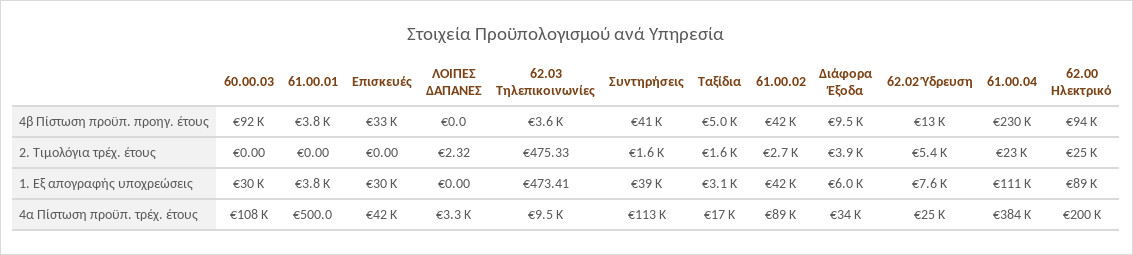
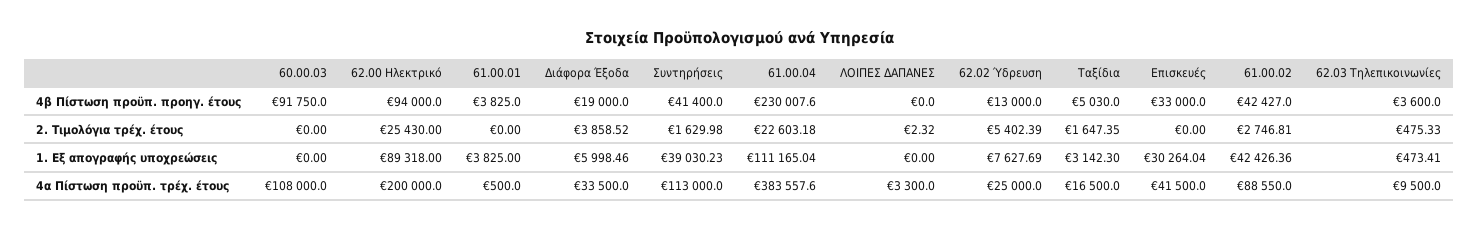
  {
    "60.00.03": {
      "4β Πίστωση προϋπ. προηγ. έτους": 91750,
      "2. Τιμολόγια τρέχ. έτους": 0,
-     "1. Εξ απογραφής υποχρεώσεις": 30000,
+     "1. Εξ απογραφής υποχρεώσεις": 0,
      "4α Πίστωση προϋπ. τρέχ. έτους": 108000
    },
    "61.00.01": {
      "4β Πίστωση προϋπ. προηγ. έτους": 3825,
      "2. Τιμολόγια τρέχ. έτους": 0,
      "1. Εξ απογραφής υποχρεώσεις": 3825,
      "4α Πίστωση προϋπ. τρέχ. έτους": 500
    },
    "Επισκευές": {
      "4β Πίστωση προϋπ. προηγ. έτους": 33000,
      "2. Τιμολόγια τρέχ. έτους": 0,
      "1. Εξ απογραφής υποχρεώσεις": 30264.04,
      "4α Πίστωση προϋπ. τρέχ. έτους": 41500
    },
    "ΛΟΙΠΕΣ ΔΑΠΑΝΕΣ": {
      "4β Πίστωση προϋπ. προηγ. έτους": 0,
      "2. Τιμολόγια τρέχ. έτους": 2.32,
      "1. Εξ απογραφής υποχρεώσεις": 0,
      "4α Πίστωση προϋπ. τρέχ. έτους": 3300
    },
    "62.03 Τηλεπικοινωνίες": {
      "4β Πίστωση προϋπ. προηγ. έτους": 3600,
      "2. Τιμολόγια τρέχ. έτους": 475.33,
      "1. Εξ απογραφής υποχρεώσεις": 473.41,
      "4α Πίστωση προϋπ. τρέχ. έτους": 9500
    },
    "Συντηρήσεις": {
      "4β Πίστωση προϋπ. προηγ. έτους": 41400,
      "2. Τιμολόγια τρέχ. έτους": 1629.98,
      "1. Εξ απογραφής υποχρεώσεις": 39030.23,
      "4α Πίστωση προϋπ. τρέχ. έτους": 113000
    },
    "Ταξίδια": {
      "4β Πίστωση προϋπ. προηγ. έτους": 5030,
      "2. Τιμολόγια τρέχ. έτους": 1647.35,
      "1. Εξ απογραφής υποχρεώσεις": 3142.3,
      "4α Πίστωση προϋπ. τρέχ. έτους": 16500
    },
    "61.00.02": {
      "4β Πίστωση προϋπ. προηγ. έτους": 42427,
      "2. Τιμολόγια τρέχ. έτους": 2746.81,
      "1. Εξ απογραφής υποχρεώσεις": 42426.36,
      "4α Πίστωση προϋπ. τρέχ. έτους": 88550
    },
    "Διάφορα Έξοδα": {
-     "4β Πίστωση προϋπ. προηγ. έτους": 9500,
+     "4β Πίστωση προϋπ. προηγ. έτους": 19000,
      "2. Τιμολόγια τρέχ. έτους": 3858.52,
      "1. Εξ απογραφής υποχρεώσεις": 5998.46,
      "4α Πίστωση προϋπ. τρέχ. έτους": 33500
    },
    "62.02 Ύδρευση": {
      "4β Πίστωση προϋπ. προηγ. έτους": 13000,
      "2. Τιμολόγια τρέχ. έτους": 5402.39,
      "1. Εξ απογραφής υποχρεώσεις": 7627.69,
      "4α Πίστωση προϋπ. τρέχ. έτους": 25000
    },
    "61.00.04": {
      "4β Πίστωση προϋπ. προηγ. έτους": 230007.6,
      "2. Τιμολόγια τρέχ. έτους": 22603.18,
      "1. Εξ απογραφής υποχρεώσεις": 111165.04,
      "4α Πίστωση προϋπ. τρέχ. έτους": 383557.6
    },
    "62.00 Ηλεκτρικό": {
      "4β Πίστωση προϋπ. προηγ. έτους": 94000,
      "2. Τιμολόγια τρέχ. έτους": 25430,
      "1. Εξ απογραφής υποχρεώσεις": 89318,
      "4α Πίστωση προϋπ. τρέχ. έτους": 200000
    }
  }

